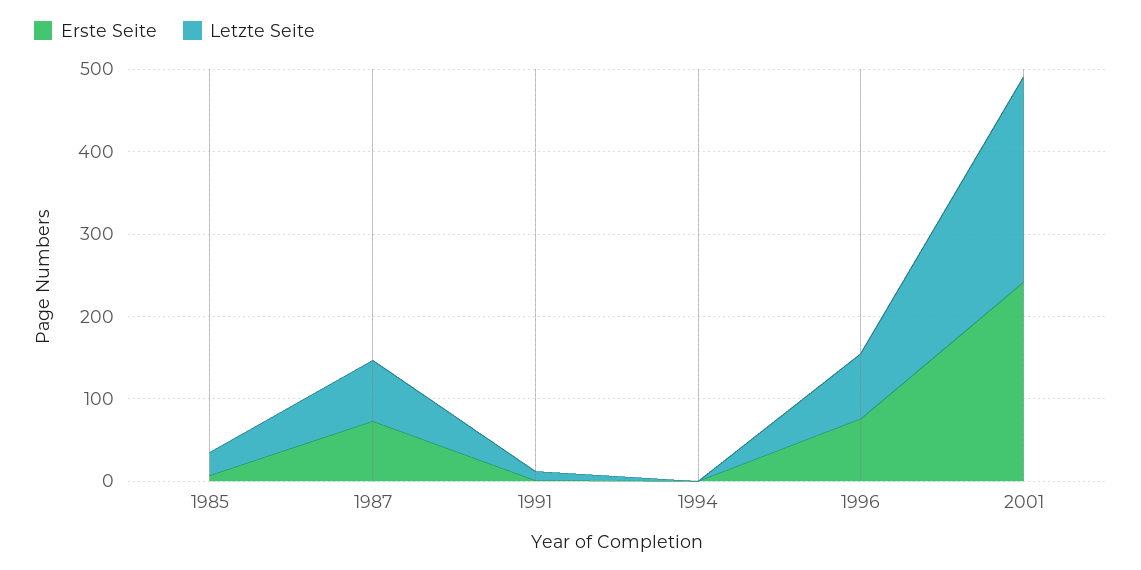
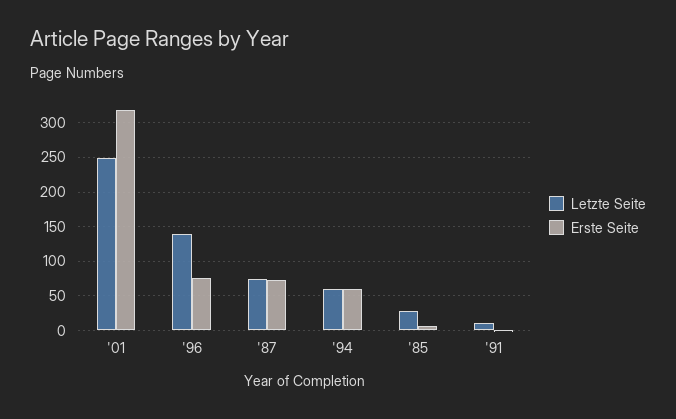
  {
    "Erste Seite": {
      "1985": 10,
      "1987": 70,
      "1991": 0,
-     "1994": 0,
+     "1994": 60,
      "1996": 80,
-     "2001": 240
+     "2001": 320
    },
    "Letzte Seite": {
      "1985": 30,
      "1987": 70,
      "1991": 10,
-     "1994": 0,
+     "1994": 60,
-     "1996": 80,
+     "1996": 140,
      "2001": 250
    }
  }

